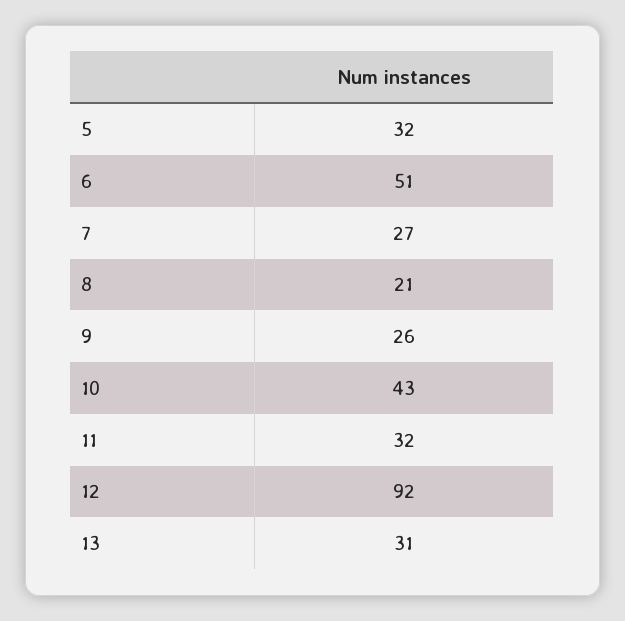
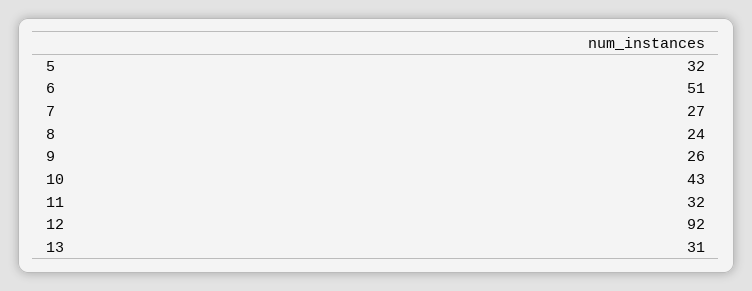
  {
    "5": 32,
    "6": 51,
    "7": 27,
-   "8": 21,
+   "8": 24,
    "9": 26,
    "10": 43,
    "11": 32,
    "12": 92,
    "13": 31
  }

